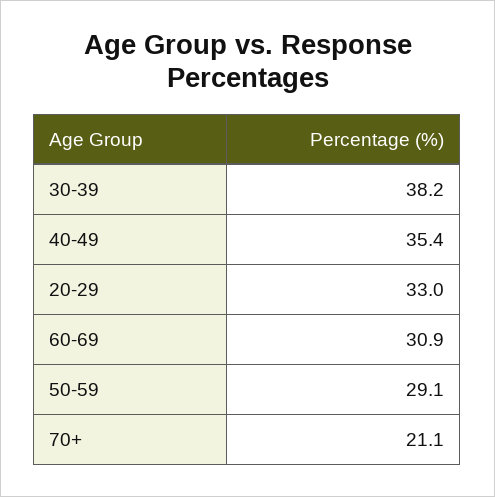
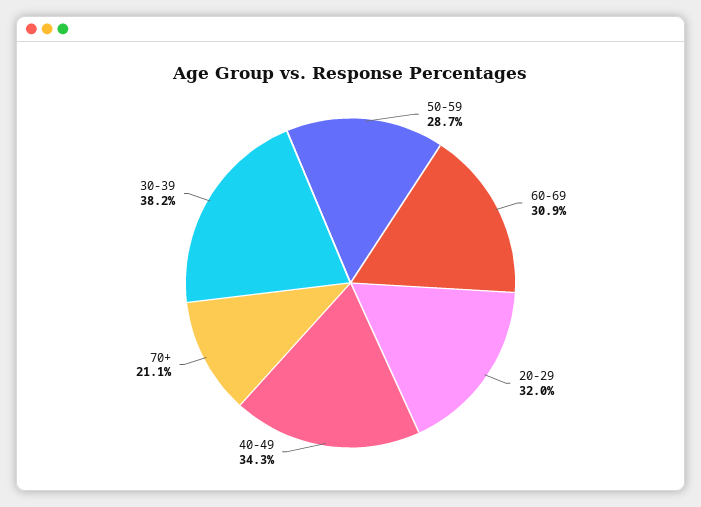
  {
    "30-39": 38.2,
-   "40-49": 35.4,
+   "40-49": 34.3,
-   "20-29": 33,
+   "20-29": 32,
    "60-69": 30.9,
-   "50-59": 29.1,
+   "50-59": 28.7,
    "70+": 21.1
  }

